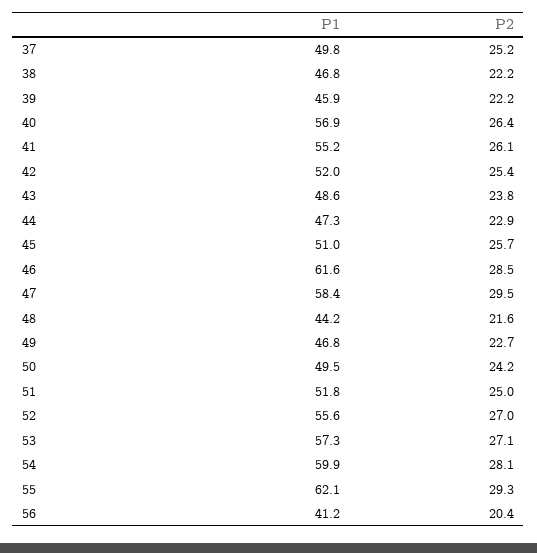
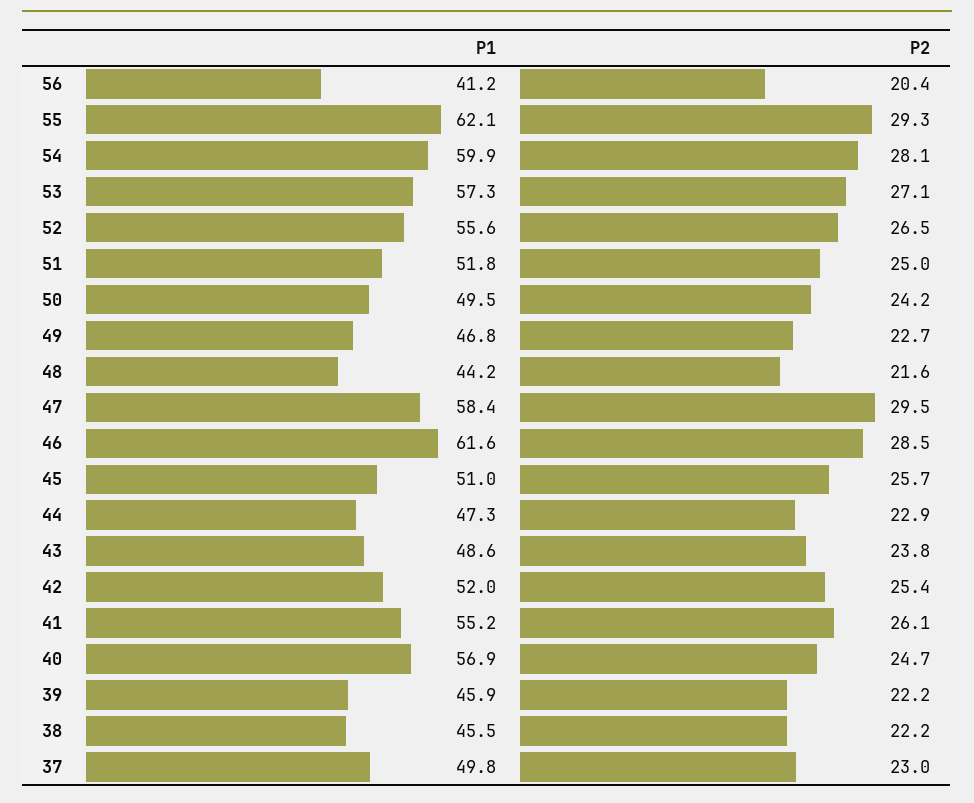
  {
    "P1": {
      "37": 49.8,
-     "38": 46.8,
+     "38": 45.5,
      "39": 45.9,
      "40": 56.9,
      "41": 55.2,
      "42": 52,
      "43": 48.6,
      "44": 47.3,
      "45": 51,
      "46": 61.6,
      "47": 58.4,
      "48": 44.2,
      "49": 46.8,
      "50": 49.5,
      "51": 51.8,
      "52": 55.6,
      "53": 57.3,
      "54": 59.9,
      "55": 62.1,
      "56": 41.2
    },
    "P2": {
-     "37": 25.2,
+     "37": 23,
      "38": 22.2,
      "39": 22.2,
-     "40": 26.4,
+     "40": 24.7,
      "41": 26.1,
      "42": 25.4,
      "43": 23.8,
      "44": 22.9,
      "45": 25.7,
      "46": 28.5,
      "47": 29.5,
      "48": 21.6,
      "49": 22.7,
      "50": 24.2,
      "51": 25,
-     "52": 27,
+     "52": 26.5,
      "53": 27.1,
      "54": 28.1,
      "55": 29.3,
      "56": 20.4
    }
  }

